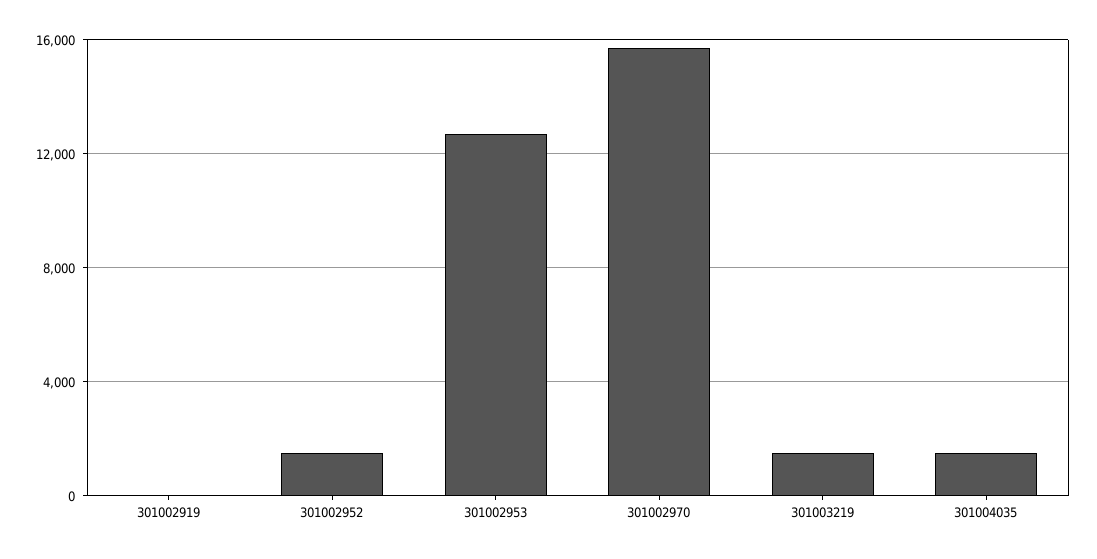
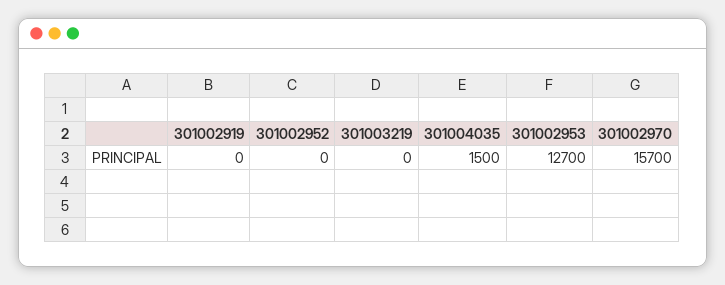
  {
    "301002919": 0,
-   "301002952": 1500,
+   "301002952": 0,
    "301002953": 12700,
    "301002970": 15700,
-   "301003219": 1500,
+   "301003219": 0,
    "301004035": 1500
  }

